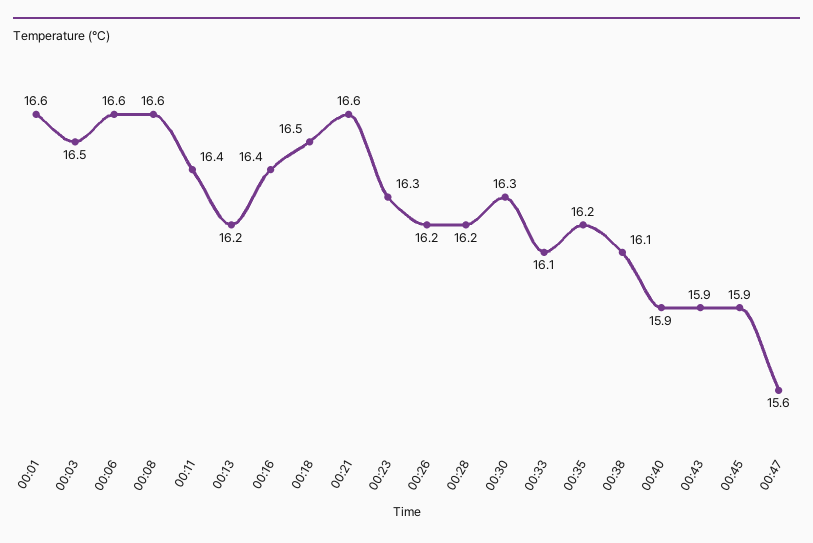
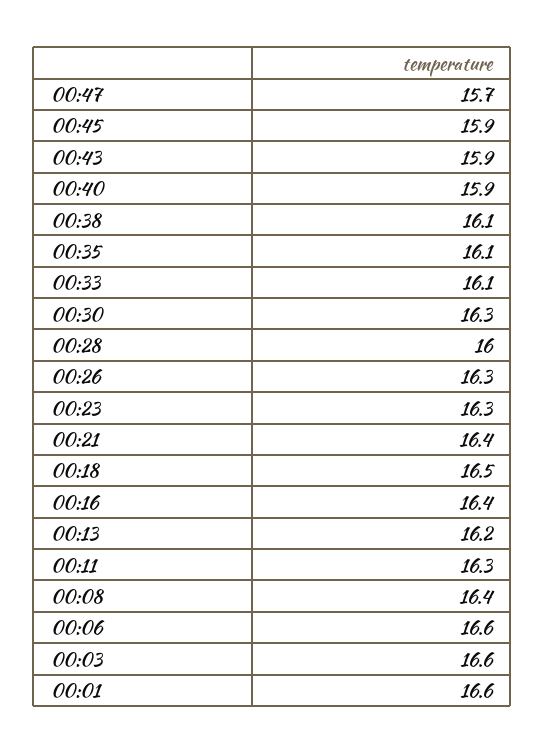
  {
    "00:01": 16.6,
-   "00:03": 16.5,
+   "00:03": 16.6,
    "00:06": 16.6,
-   "00:08": 16.6,
+   "00:08": 16.4,
-   "00:11": 16.4,
+   "00:11": 16.3,
    "00:13": 16.2,
    "00:16": 16.4,
    "00:18": 16.5,
-   "00:21": 16.6,
+   "00:21": 16.4,
    "00:23": 16.3,
-   "00:26": 16.2,
+   "00:26": 16.3,
-   "00:28": 16.2,
+   "00:28": 16,
    "00:30": 16.3,
    "00:33": 16.1,
-   "00:35": 16.2,
+   "00:35": 16.1,
    "00:38": 16.1,
    "00:40": 15.9,
    "00:43": 15.9,
    "00:45": 15.9,
-   "00:47": 15.6
+   "00:47": 15.7
  }

